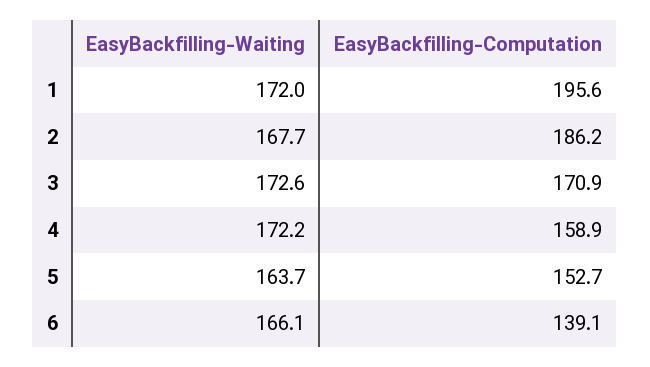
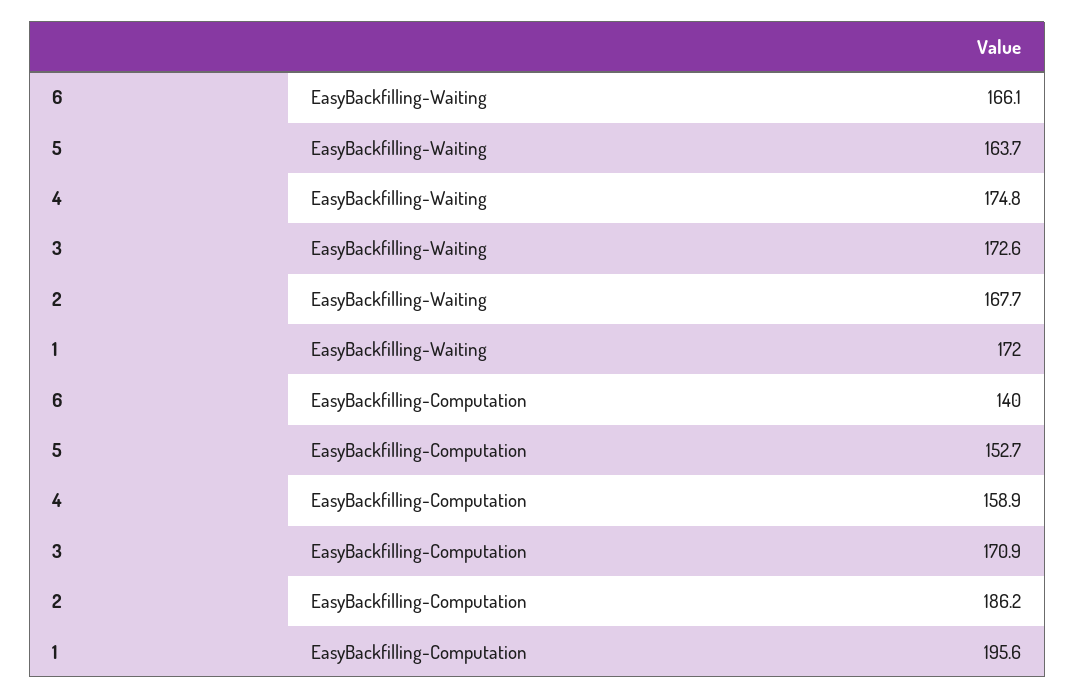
  {
    "EasyBackfilling-Waiting": {
      "1": 172,
      "2": 167.7,
      "3": 172.6,
-     "4": 172.2,
+     "4": 174.8,
      "5": 163.7,
      "6": 166.1
    },
    "EasyBackfilling-Computation": {
      "1": 195.6,
      "2": 186.2,
      "3": 170.9,
      "4": 158.9,
      "5": 152.7,
-     "6": 139.1
+     "6": 140
    }
  }

